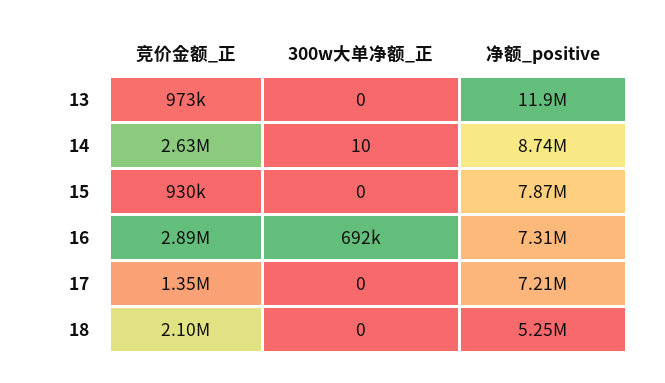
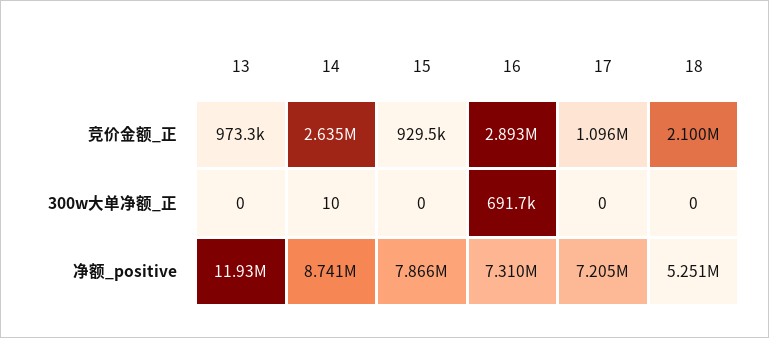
  {
    "竞价金额_正": {
      "13": 973300,
      "14": 2635000,
      "15": 929500,
      "16": 2893000,
-     "17": 1350000,
+     "17": 1096000,
      "18": 2100000
    },
    "300w大单净额_正": {
      "13": 0,
      "14": 10,
      "15": 0,
      "16": 691700,
      "17": 0,
      "18": 0
    },
    "净额_positive": {
      "13": 11930000,
      "14": 8741000,
      "15": 7866000,
      "16": 7310000,
      "17": 7205000,
      "18": 5251000
    }
  }

